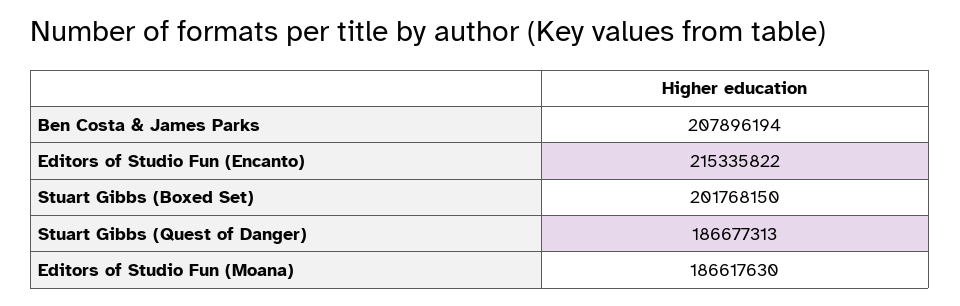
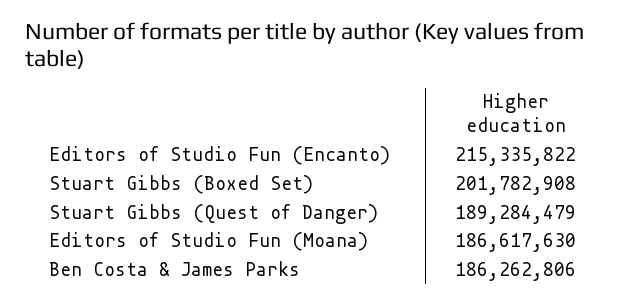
  {
-   "Ben Costa & James Parks": 207896194,
+   "Ben Costa & James Parks": 186262806,
    "Editors of Studio Fun (Encanto)": 215335822,
-   "Stuart Gibbs (Boxed Set)": 201768150,
+   "Stuart Gibbs (Boxed Set)": 201782908,
-   "Stuart Gibbs (Quest of Danger)": 186677313,
+   "Stuart Gibbs (Quest of Danger)": 189284479,
    "Editors of Studio Fun (Moana)": 186617630
  }

